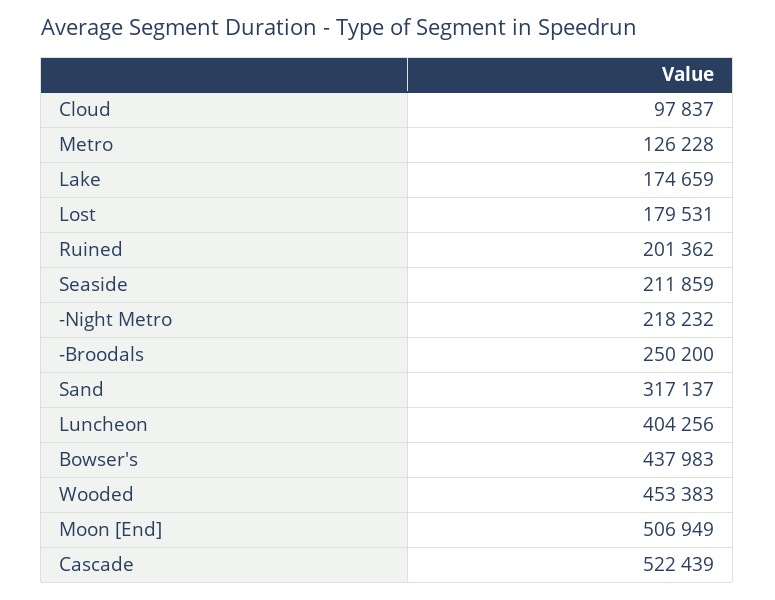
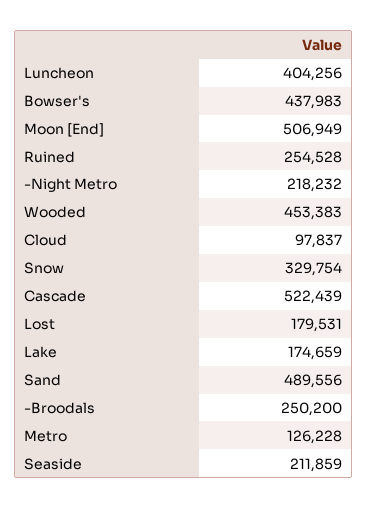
  {
    "Cloud": 97837,
    "Metro": 126228,
    "Lake": 174659,
    "Lost": 179531,
-   "Ruined": 201362,
+   "Ruined": 254528,
    "Seaside": 211859,
    "-Night Metro": 218232,
    "-Broodals": 250200,
-   "Sand": 317137,
+   "Sand": 489556,
    "Luncheon": 404256,
    "Bowser's": 437983,
    "Wooded": 453383,
    "Moon [End]": 506949,
-   "Cascade": 522439
+   "Cascade": 522439,
+   "Snow": 329754
  }

